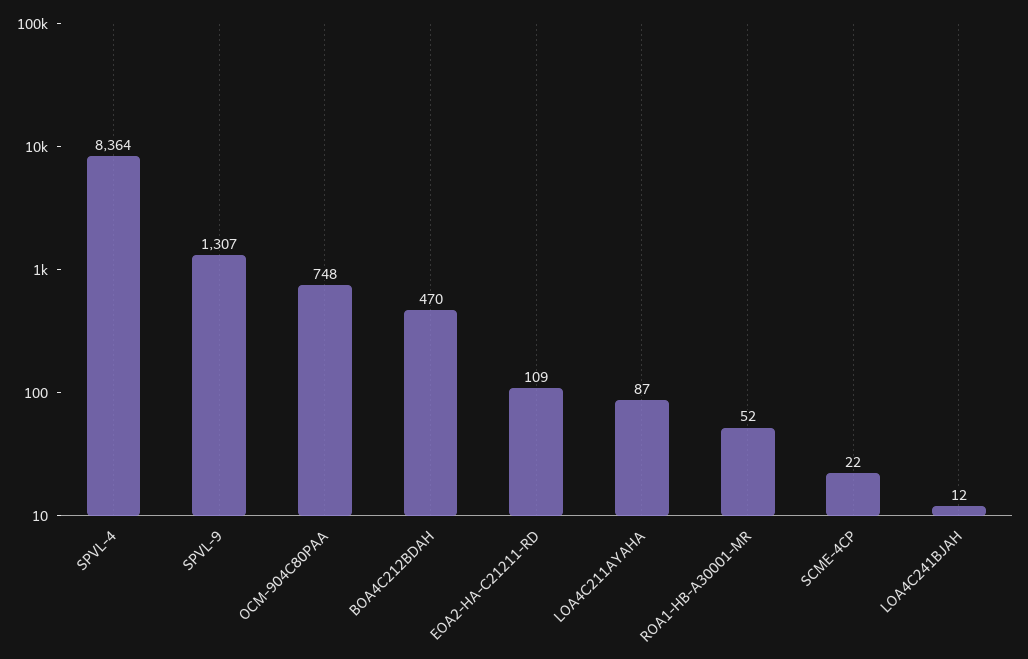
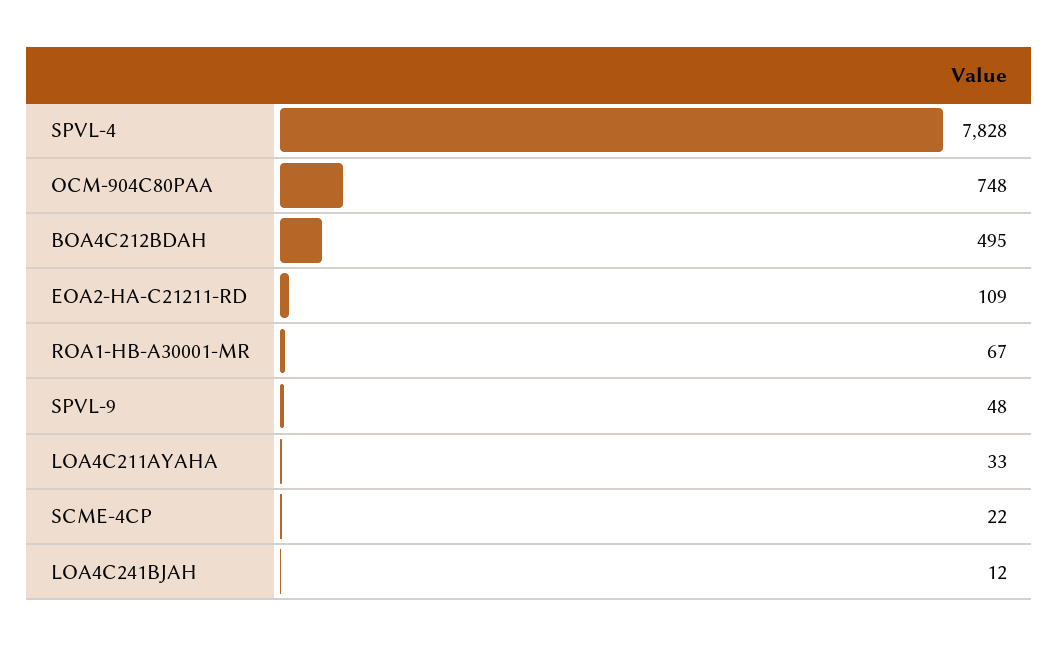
  {
-   "SPVL-4": 8364,
+   "SPVL-4": 7828,
-   "SPVL-9": 1307,
+   "SPVL-9": 48,
    "OCM-904C80PAA": 748,
-   "BOA4C212BDAH": 470,
+   "BOA4C212BDAH": 495,
    "EOA2-HA-C21211-RD": 109,
-   "LOA4C211AYAHA": 87,
+   "LOA4C211AYAHA": 33,
-   "ROA1-HB-A30001-MR": 52,
+   "ROA1-HB-A30001-MR": 67,
    "SCME-4CP": 22,
    "LOA4C241BJAH": 12
  }

